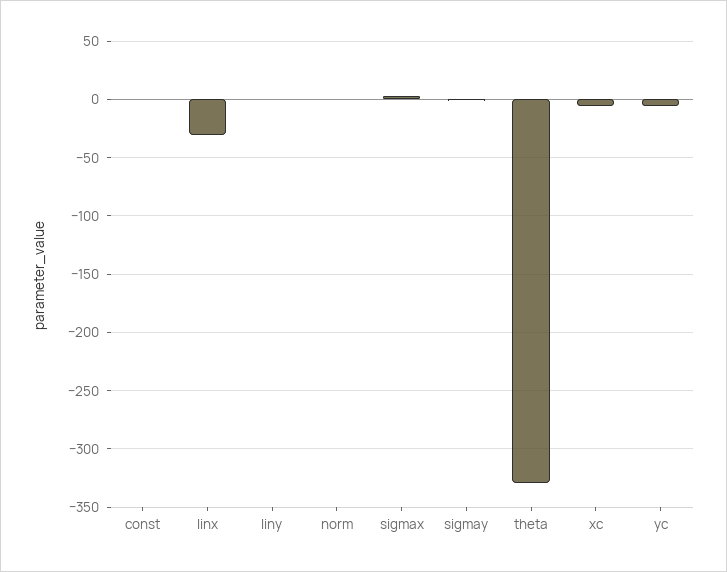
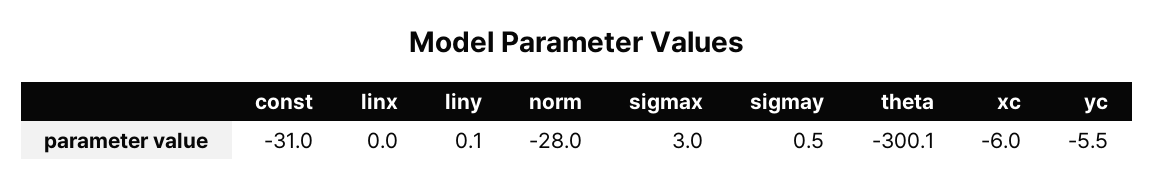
  {
-   "const": 0,
+   "const": -31,
-   "linx": -30,
+   "linx": 0,
    "liny": 0.1,
-   "norm": 0,
+   "norm": -28,
    "sigmax": 3,
    "sigmay": 0.5,
-   "theta": -330,
+   "theta": -300.1,
    "xc": -6,
    "yc": -5.5
  }

